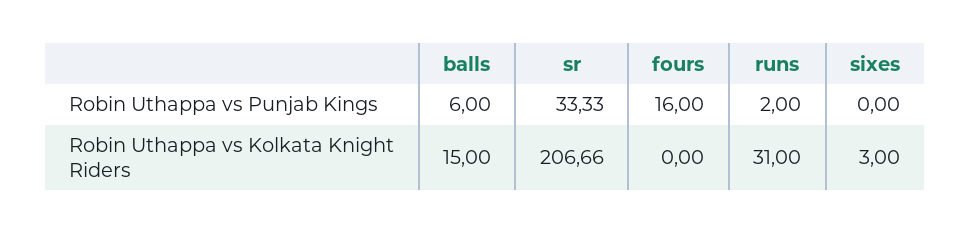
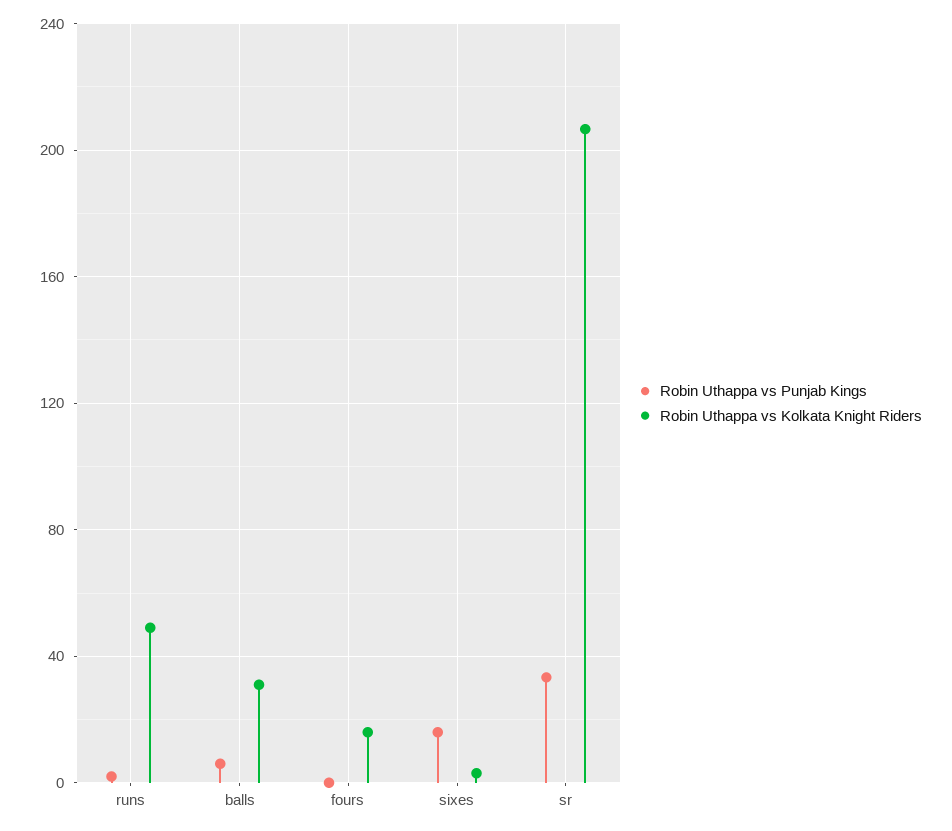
  {
    "Robin Uthappa vs Punjab Kings": {
      "balls": 6,
      "sr": 33.33,
-     "fours": 16,
+     "fours": 0,
      "runs": 2,
-     "sixes": 0
+     "sixes": 15
    },
    "Robin Uthappa vs Kolkata Knight Riders": {
-     "balls": 15,
+     "balls": 30,
      "sr": 206.66,
-     "fours": 0,
+     "fours": 15,
-     "runs": 31,
+     "runs": 50,
      "sixes": 3
    }
  }

